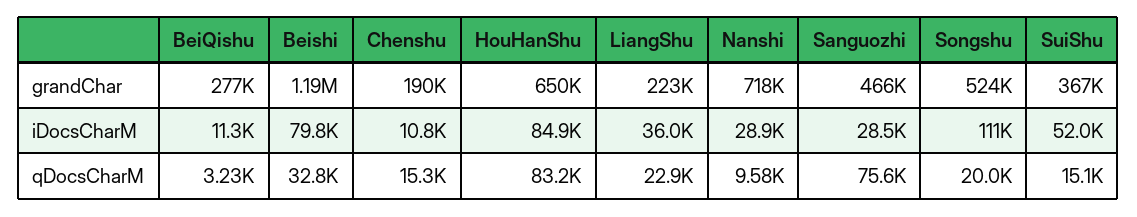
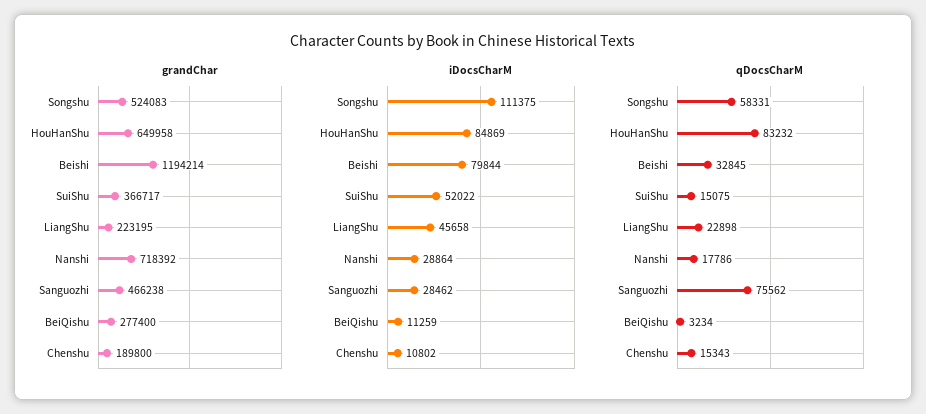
  {
    "grandChar": {
      "BeiQishu": 277400,
      "Beishi": 1194214,
      "Chenshu": 189800,
      "HouHanShu": 649958,
      "LiangShu": 223195,
      "Nanshi": 718392,
      "Sanguozhi": 466238,
      "Songshu": 524083,
      "SuiShu": 366717
    },
    "iDocsCharM": {
      "BeiQishu": 11259,
      "Beishi": 79844,
      "Chenshu": 10802,
      "HouHanShu": 84869,
-     "LiangShu": 36000,
+     "LiangShu": 45658,
      "Nanshi": 28864,
      "Sanguozhi": 28462,
      "Songshu": 111375,
      "SuiShu": 52022
    },
    "qDocsCharM": {
      "BeiQishu": 3234,
      "Beishi": 32845,
      "Chenshu": 15343,
      "HouHanShu": 83232,
      "LiangShu": 22898,
-     "Nanshi": 9580,
+     "Nanshi": 17786,
      "Sanguozhi": 75562,
-     "Songshu": 20000,
+     "Songshu": 58331,
      "SuiShu": 15075
    }
  }

